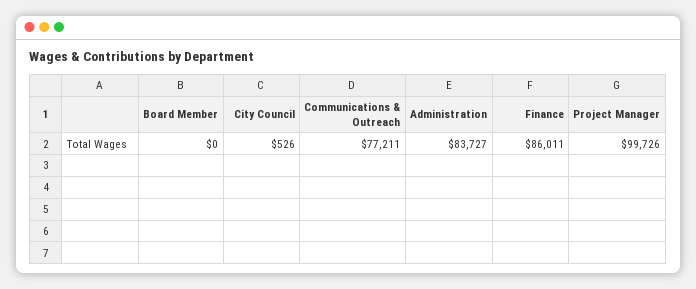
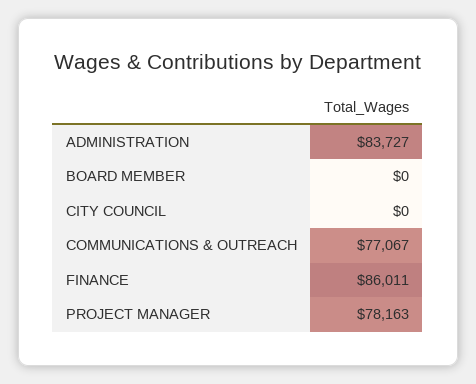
  {
    "Board Member": 0,
-   "City Council": 526,
+   "City Council": 0,
-   "Communications & Outreach": 77211,
+   "Communications & Outreach": 77067,
    "Administration": 83727,
    "Finance": 86011,
-   "Project Manager": 99726
+   "Project Manager": 78163
  }

